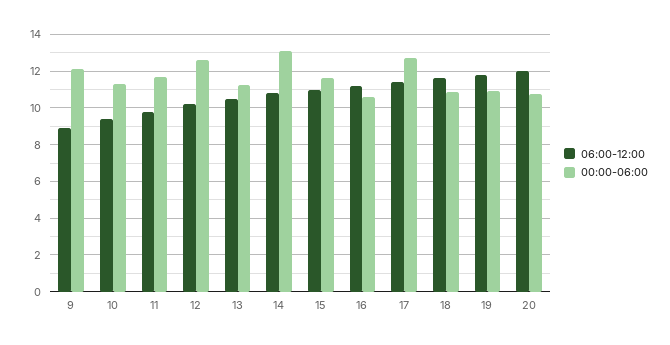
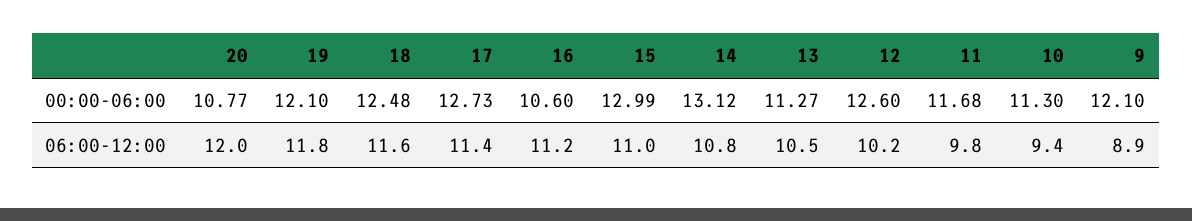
  {
    "06:00-12:00": {
      "9": 8.9,
      "10": 9.4,
      "11": 9.8,
      "12": 10.2,
      "13": 10.5,
      "14": 10.8,
      "15": 11,
      "16": 11.2,
      "17": 11.4,
      "18": 11.6,
      "19": 11.8,
      "20": 12
    },
    "00:00-06:00": {
      "9": 12.1,
      "10": 11.3,
      "11": 11.68,
      "12": 12.6,
      "13": 11.27,
      "14": 13.12,
-     "15": 11.5,
+     "15": 12.99,
      "16": 10.6,
      "17": 12.73,
-     "18": 11,
+     "18": 12.48,
-     "19": 11,
+     "19": 12.1,
      "20": 10.77
    }
  }

